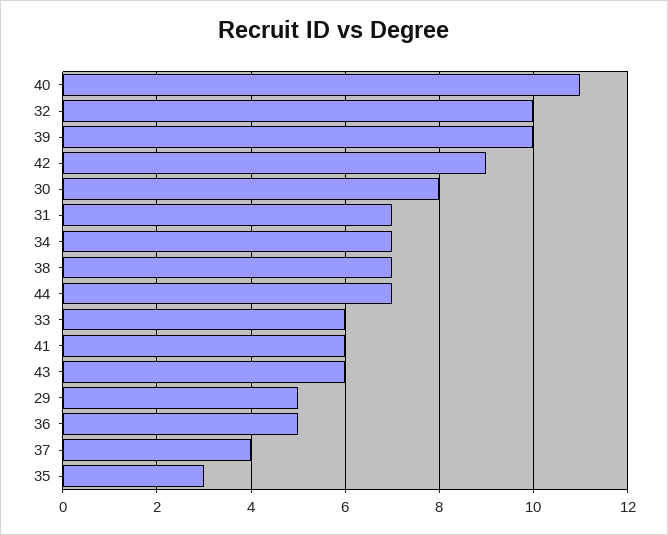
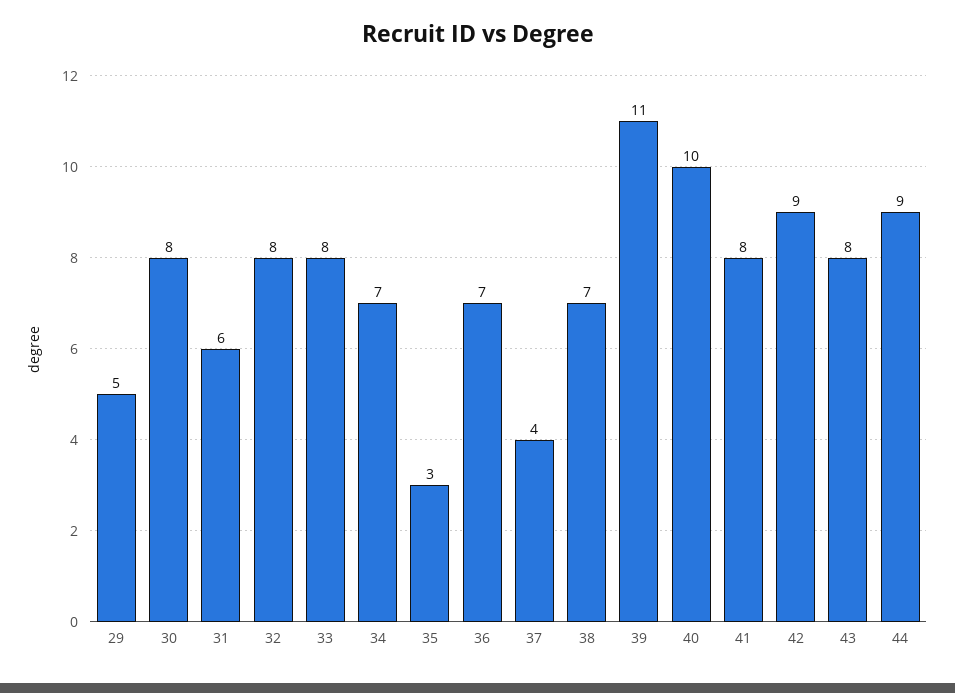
  {
-   "40": 11,
+   "40": 10,
-   "32": 10,
+   "32": 8,
-   "39": 10,
+   "39": 11,
    "42": 9,
    "30": 8,
-   "31": 7,
+   "31": 6,
    "34": 7,
    "38": 7,
-   "44": 7,
+   "44": 9,
-   "33": 6,
+   "33": 8,
-   "41": 6,
+   "41": 8,
-   "43": 6,
+   "43": 8,
    "29": 5,
-   "36": 5,
+   "36": 7,
    "37": 4,
    "35": 3
  }

